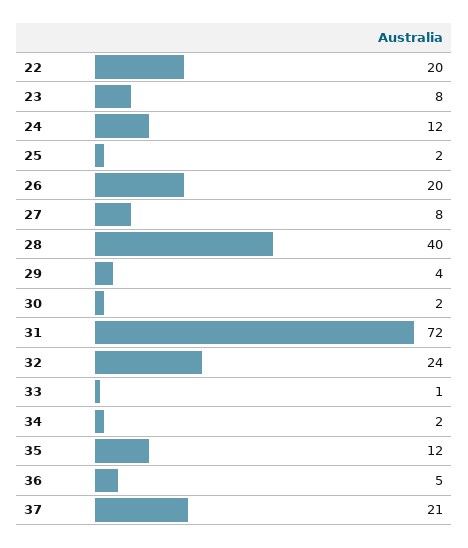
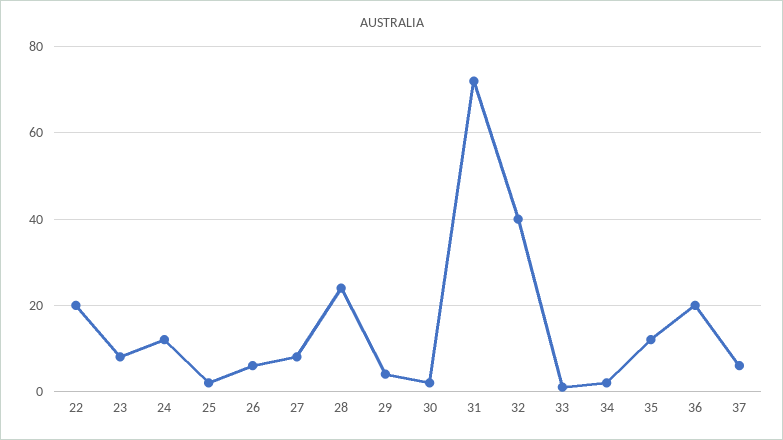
  {
    "22": 20,
    "23": 8,
    "24": 12,
    "25": 2,
-   "26": 20,
+   "26": 5,
    "27": 8,
-   "28": 40,
+   "28": 25,
    "29": 4,
    "30": 2,
    "31": 72,
-   "32": 24,
+   "32": 40,
    "33": 1,
    "34": 2,
    "35": 12,
-   "36": 5,
+   "36": 20,
-   "37": 21
+   "37": 5
  }

